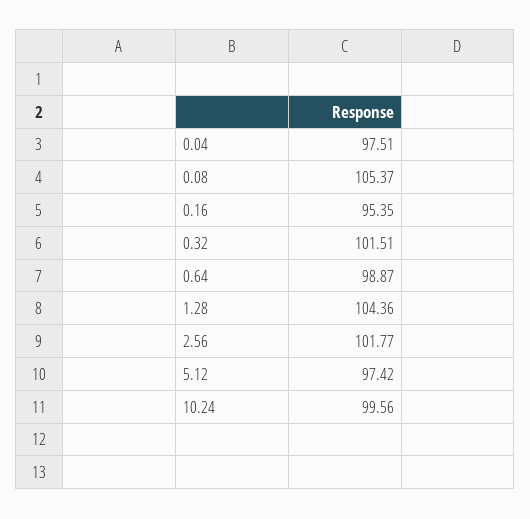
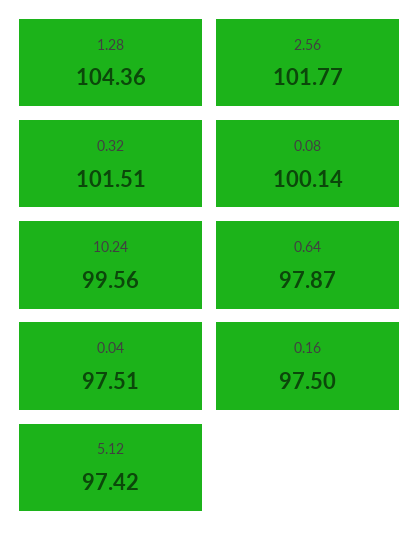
  {
    "0.04": 97.51,
-   "0.08": 105.37,
+   "0.08": 100.14,
-   "0.16": 95.35,
+   "0.16": 97.5,
    "0.32": 101.51,
-   "0.64": 98.87,
+   "0.64": 97.87,
    "1.28": 104.36,
    "2.56": 101.77,
    "5.12": 97.42,
    "10.24": 99.56
  }

